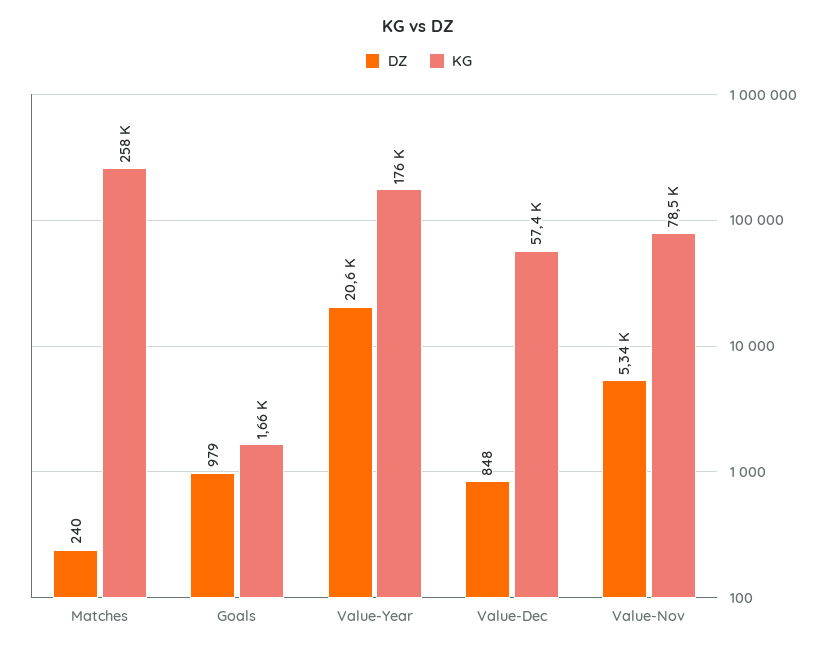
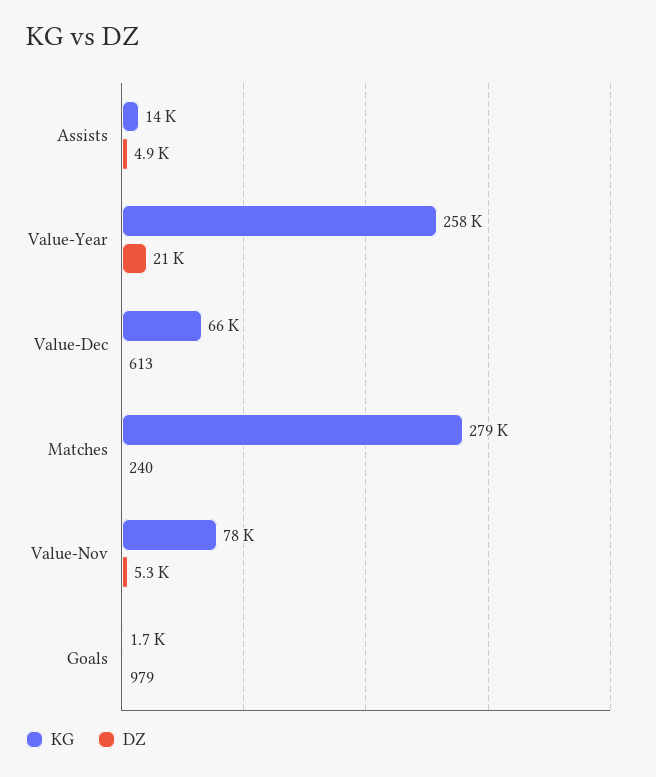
  {
    "DZ": {
      "Matches": 240,
      "Goals": 979,
      "Value-Year": 20600,
-     "Value-Dec": 848,
+     "Value-Dec": 613,
-     "Value-Nov": 5340
+     "Value-Nov": 5340,
+     "Assists": 4900
    },
    "KG": {
-     "Matches": 258000,
+     "Matches": 279000,
      "Goals": 1660,
-     "Value-Year": 176000,
+     "Value-Year": 258000,
-     "Value-Dec": 57400,
+     "Value-Dec": 66000,
-     "Value-Nov": 78500
+     "Value-Nov": 78500,
+     "Assists": 14000
    }
  }

